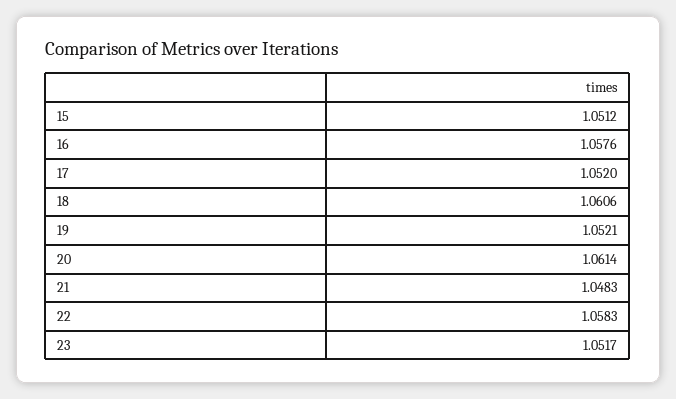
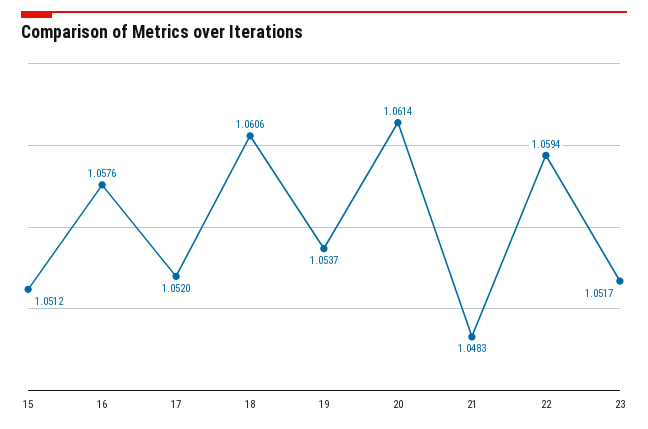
  {
    "15": 1.0512,
    "16": 1.0576,
    "17": 1.052,
    "18": 1.0606,
-   "19": 1.0521,
+   "19": 1.0537,
    "20": 1.0614,
    "21": 1.0483,
-   "22": 1.0583,
+   "22": 1.0594,
    "23": 1.0517
  }

